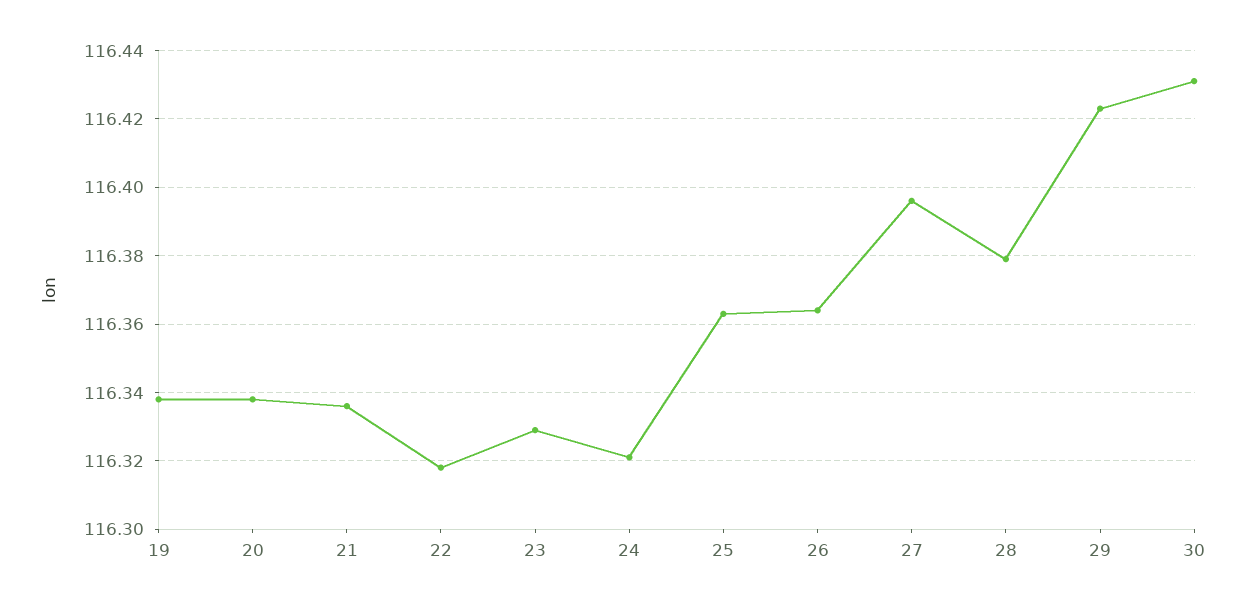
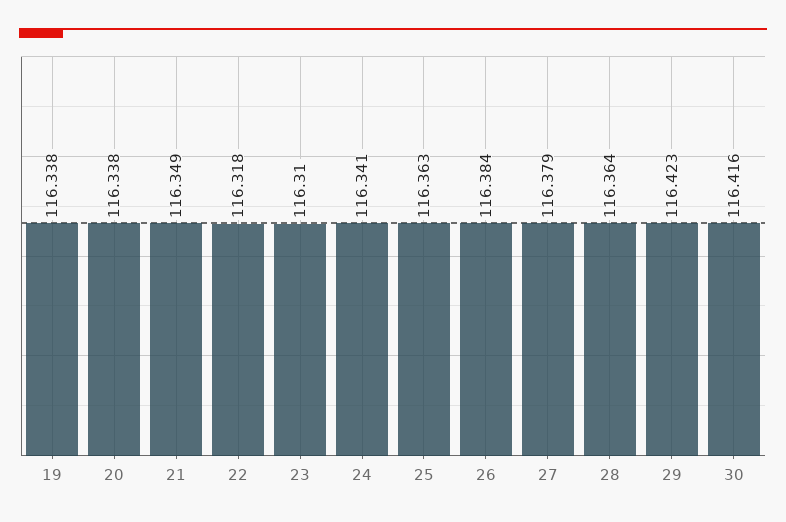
  {
    "19": 116.338,
    "20": 116.338,
-   "21": 116.335,
+   "21": 116.349,
    "22": 116.318,
-   "23": 116.33,
+   "23": 116.31,
-   "24": 116.32,
+   "24": 116.341,
    "25": 116.363,
-   "26": 116.365,
+   "26": 116.384,
-   "27": 116.395,
+   "27": 116.379,
-   "28": 116.38,
+   "28": 116.364,
    "29": 116.423,
-   "30": 116.43
+   "30": 116.416
  }

